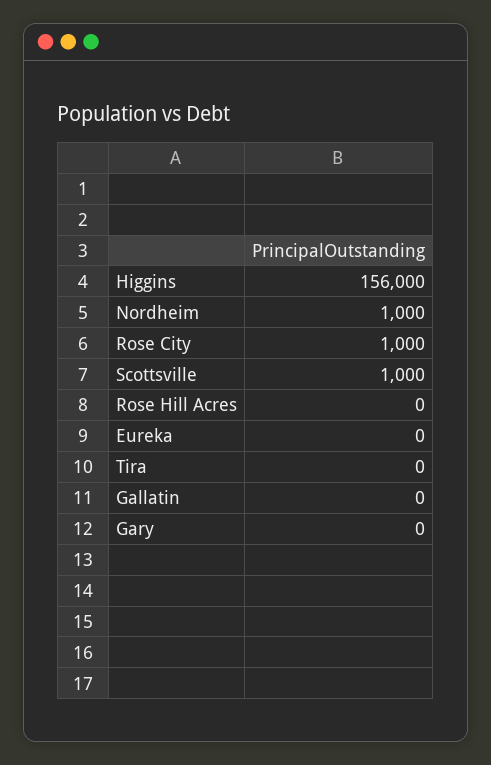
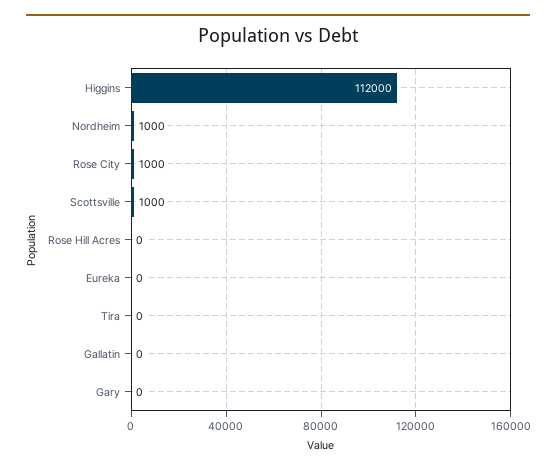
  {
-   "Higgins": 156000,
+   "Higgins": 112000,
    "Nordheim": 1000,
    "Rose City": 1000,
    "Scottsville": 1000,
    "Rose Hill Acres": 0,
    "Eureka": 0,
    "Tira": 0,
    "Gallatin": 0,
    "Gary": 0
  }

